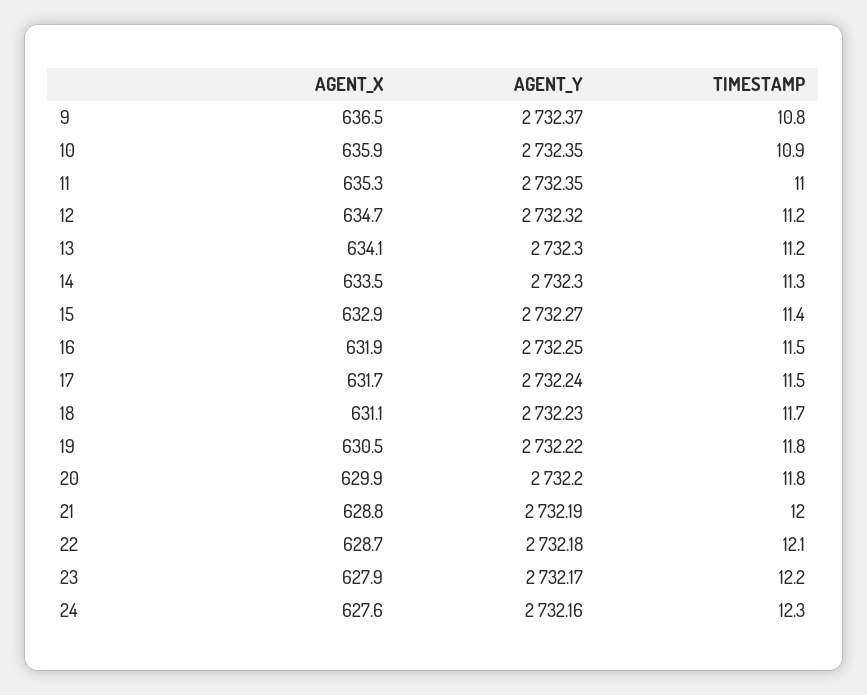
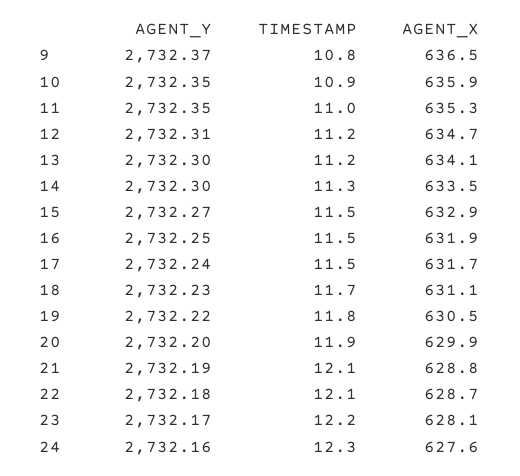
  {
    "AGENT_X": {
      "9": 636.5,
      "10": 635.9,
      "11": 635.3,
      "12": 634.7,
      "13": 634.1,
      "14": 633.5,
      "15": 632.9,
      "16": 631.9,
      "17": 631.7,
      "18": 631.1,
      "19": 630.5,
      "20": 629.9,
      "21": 628.8,
      "22": 628.7,
-     "23": 627.9,
+     "23": 628.1,
      "24": 627.6
    },
    "AGENT_Y": {
      "9": 2732.37,
      "10": 2732.35,
      "11": 2732.35,
-     "12": 2732.32,
+     "12": 2732.31,
      "13": 2732.3,
      "14": 2732.3,
      "15": 2732.27,
      "16": 2732.25,
      "17": 2732.24,
      "18": 2732.23,
      "19": 2732.22,
      "20": 2732.2,
      "21": 2732.19,
      "22": 2732.18,
      "23": 2732.17,
      "24": 2732.16
    },
    "TIMESTAMP": {
      "9": 10.8,
      "10": 10.9,
      "11": 11,
      "12": 11.2,
      "13": 11.2,
      "14": 11.3,
-     "15": 11.4,
+     "15": 11.5,
      "16": 11.5,
      "17": 11.5,
      "18": 11.7,
      "19": 11.8,
-     "20": 11.8,
+     "20": 11.9,
-     "21": 12,
+     "21": 12.1,
      "22": 12.1,
      "23": 12.2,
      "24": 12.3
    }
  }

